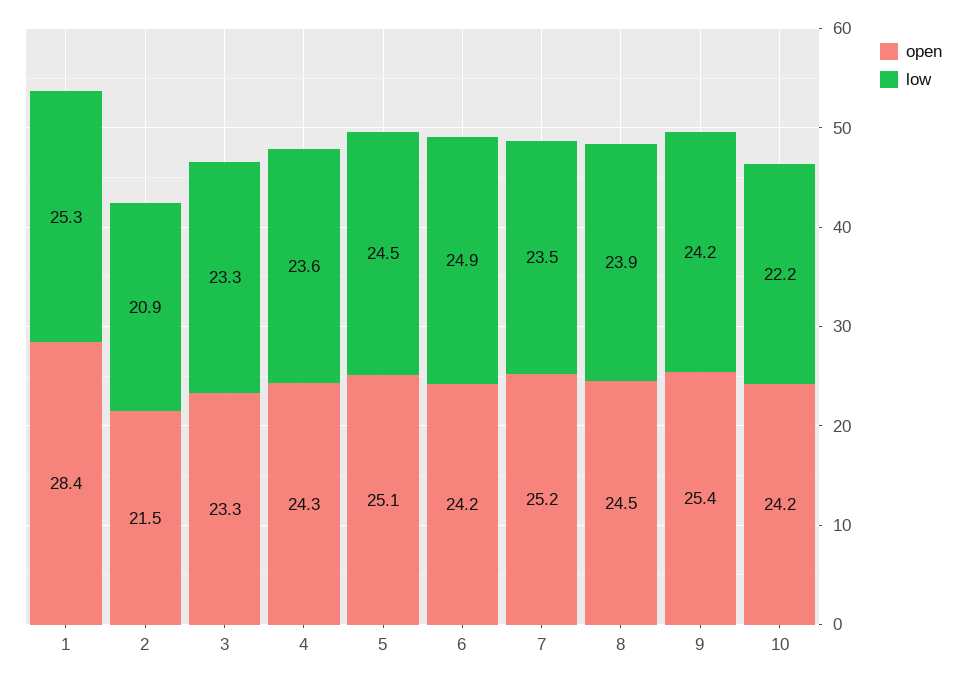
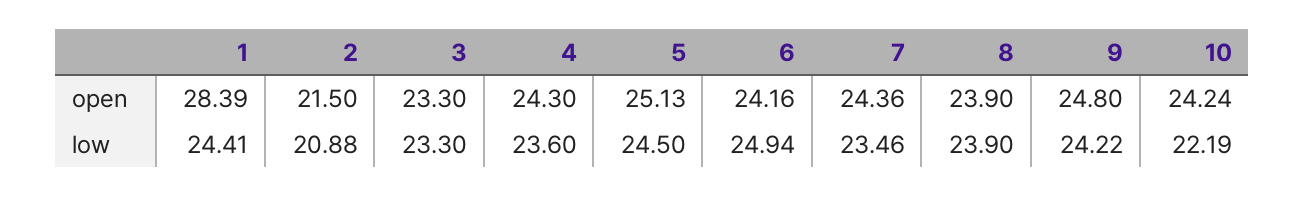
  {
    "open": {
      "1": 28.39,
      "2": 21.5,
      "3": 23.3,
      "4": 24.3,
      "5": 25.13,
      "6": 24.16,
-     "7": 25.2,
+     "7": 24.36,
-     "8": 24.5,
+     "8": 23.9,
-     "9": 25.4,
+     "9": 24.8,
      "10": 24.24
    },
    "low": {
-     "1": 25.3,
+     "1": 24.41,
      "2": 20.88,
      "3": 23.3,
      "4": 23.6,
      "5": 24.5,
      "6": 24.94,
      "7": 23.46,
      "8": 23.9,
      "9": 24.22,
      "10": 22.19
    }
  }

